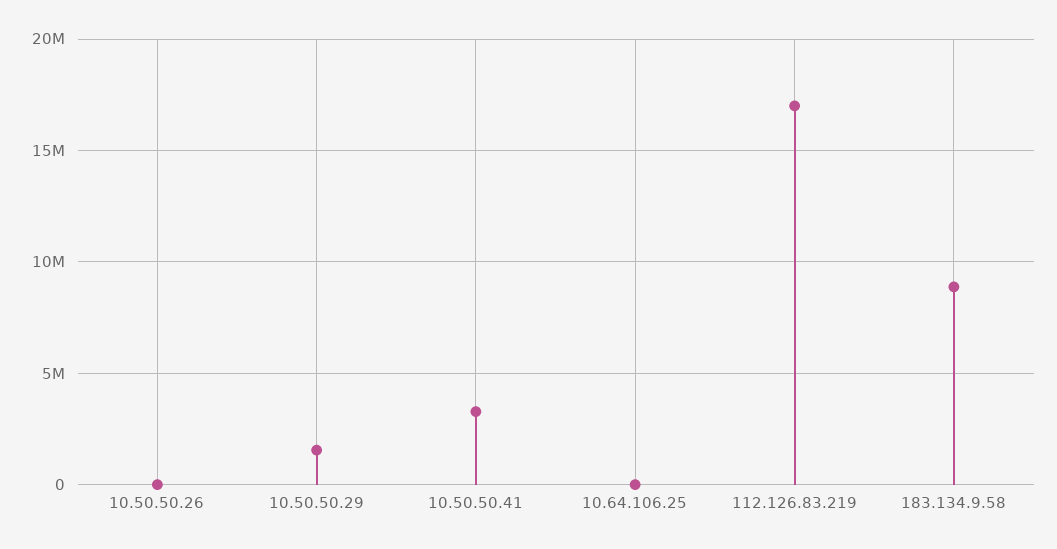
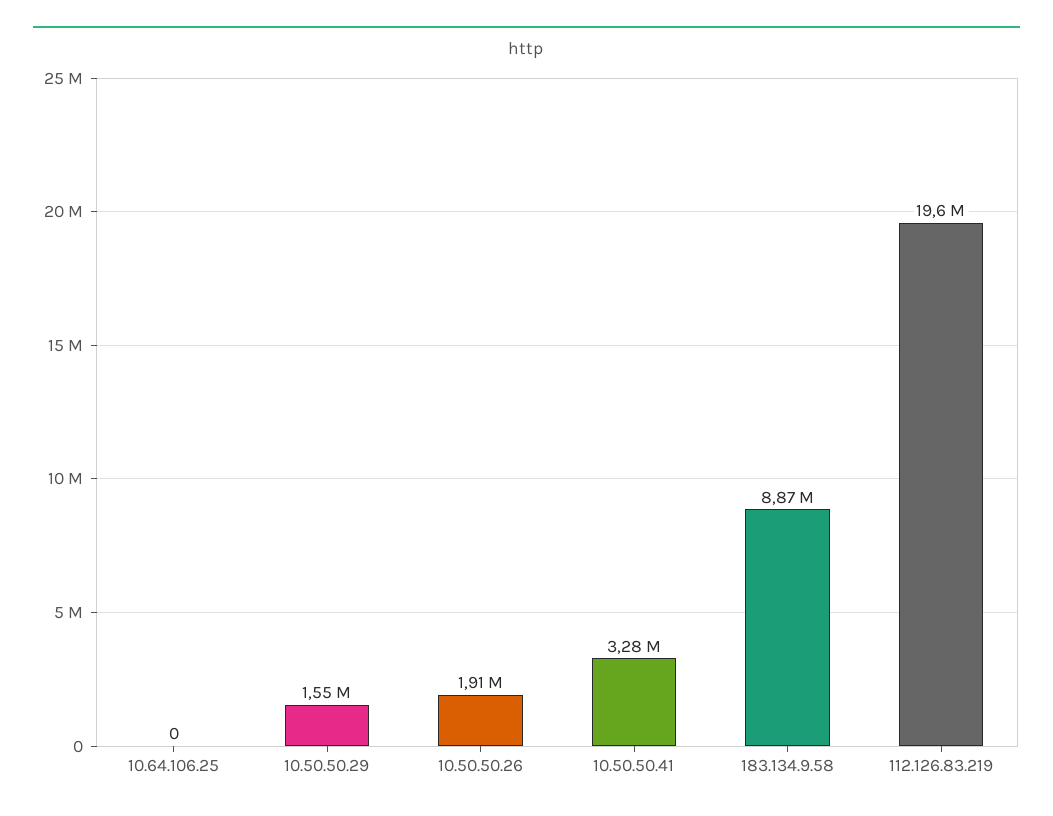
  {
-   "10.50.50.26": 0,
+   "10.50.50.26": 1910000,
    "10.50.50.29": 1550000,
    "10.50.50.41": 3280000,
    "10.64.106.25": 0,
-   "112.126.83.219": 17000000,
+   "112.126.83.219": 19600000,
    "183.134.9.58": 8870000
  }

